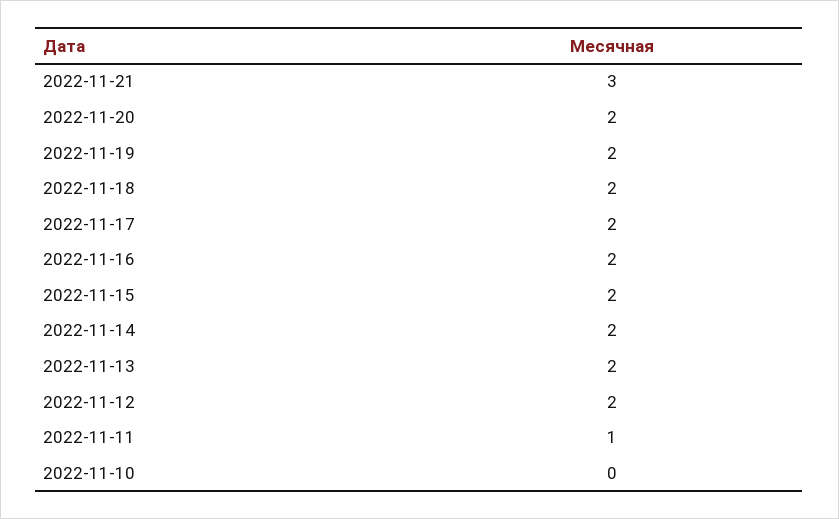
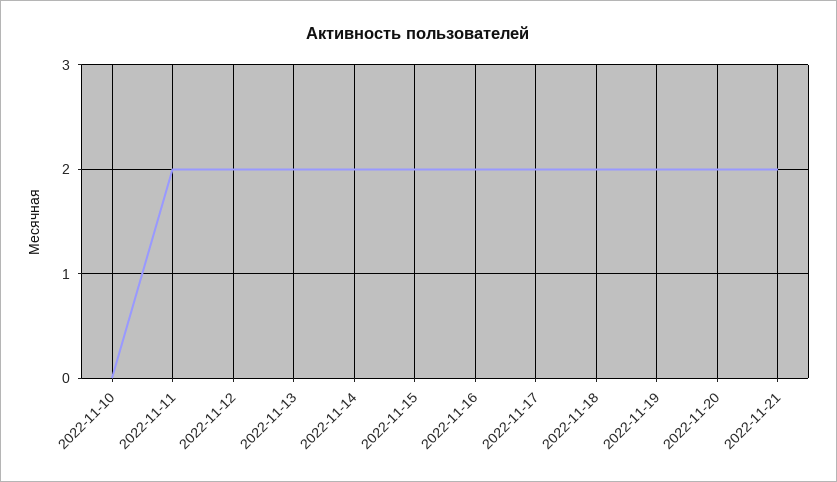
  {
-   "2022-11-21": 3,
+   "2022-11-21": 2,
    "2022-11-20": 2,
    "2022-11-19": 2,
    "2022-11-18": 2,
    "2022-11-17": 2,
    "2022-11-16": 2,
    "2022-11-15": 2,
    "2022-11-14": 2,
    "2022-11-13": 2,
    "2022-11-12": 2,
-   "2022-11-11": 1,
+   "2022-11-11": 2,
    "2022-11-10": 0
  }

